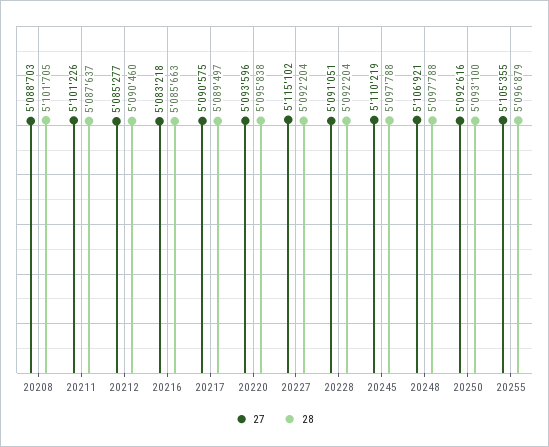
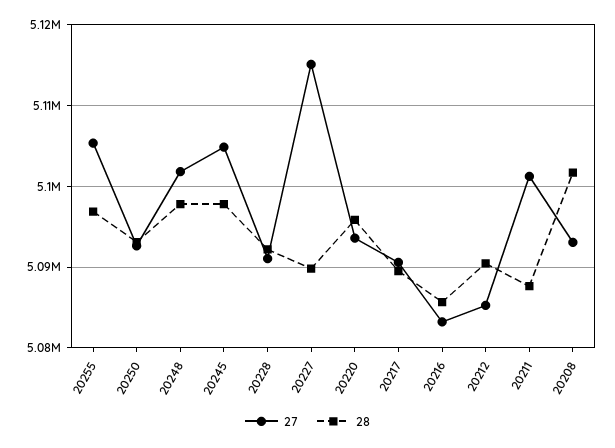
  {
    "27": {
-     "20208": 5088703,
+     "20208": 5093000,
      "20211": 5101226,
      "20212": 5085277,
      "20216": 5083218,
      "20217": 5090575,
      "20220": 5093596,
      "20227": 5115102,
      "20228": 5091051,
-     "20245": 5110219,
+     "20245": 5105000,
-     "20248": 5106921,
+     "20248": 5102000,
      "20250": 5092616,
      "20255": 5105355
    },
    "28": {
      "20208": 5101705,
      "20211": 5087637,
      "20212": 5090460,
      "20216": 5085663,
      "20217": 5089497,
      "20220": 5095838,
-     "20227": 5092204,
+     "20227": 5090000,
      "20228": 5092204,
      "20245": 5097788,
      "20248": 5097788,
      "20250": 5093100,
      "20255": 5096879
    }
  }

